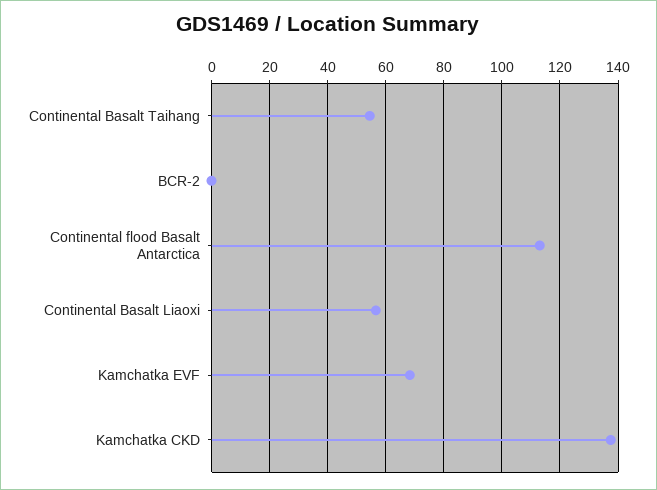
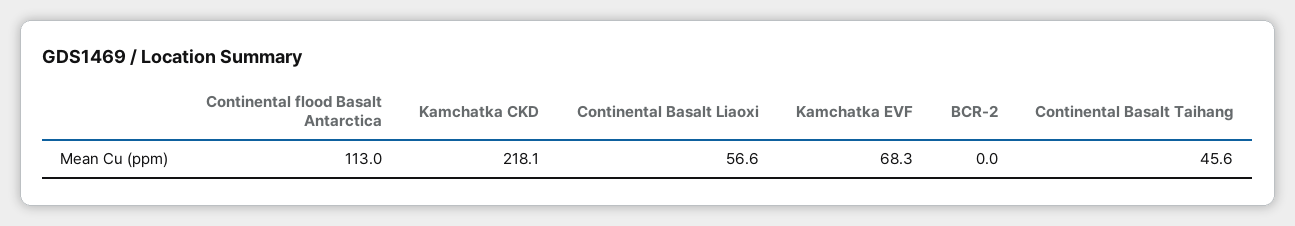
  {
-   "Continental Basalt Taihang": 55,
+   "Continental Basalt Taihang": 45.6,
    "BCR-2": 0,
    "Continental flood Basalt Antarctica": 113,
    "Continental Basalt Liaoxi": 56.6,
    "Kamchatka EVF": 68.3,
-   "Kamchatka CKD": 137.5
+   "Kamchatka CKD": 218.1
  }

